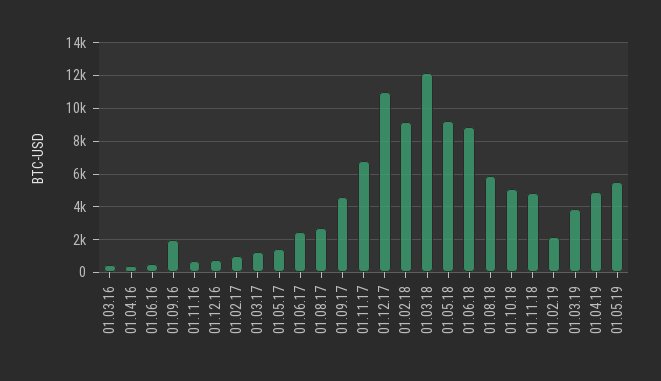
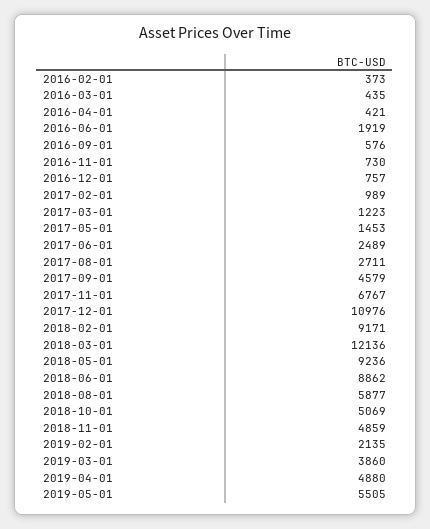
  {
    "01.03.16": 435,
    "01.04.16": 421,
-   "01.06.16": 500,
+   "01.06.16": 1919,
-   "01.09.16": 2000,
+   "01.09.16": 576,
    "01.11.16": 730,
    "01.12.16": 757,
    "01.02.17": 989,
    "01.03.17": 1223,
    "01.05.17": 1453,
    "01.06.17": 2489,
    "01.08.17": 2711,
    "01.09.17": 4579,
    "01.11.17": 6767,
    "01.12.17": 10976,
    "01.02.18": 9171,
    "01.03.18": 12136,
    "01.05.18": 9236,
    "01.06.18": 8862,
    "01.08.18": 5877,
    "01.10.18": 5069,
    "01.11.18": 4859,
    "01.02.19": 2135,
    "01.03.19": 3860,
    "01.04.19": 4880,
-   "01.05.19": 5505
+   "01.05.19": 5505,
+   "2016-02-01": 373
  }

